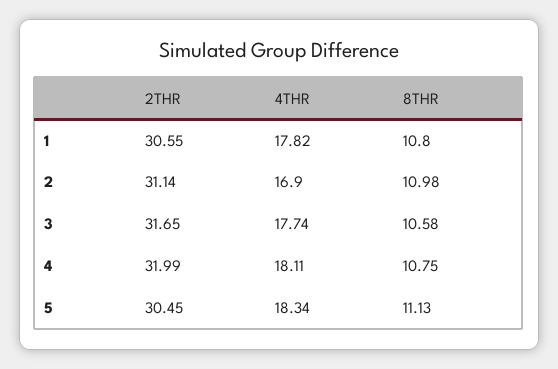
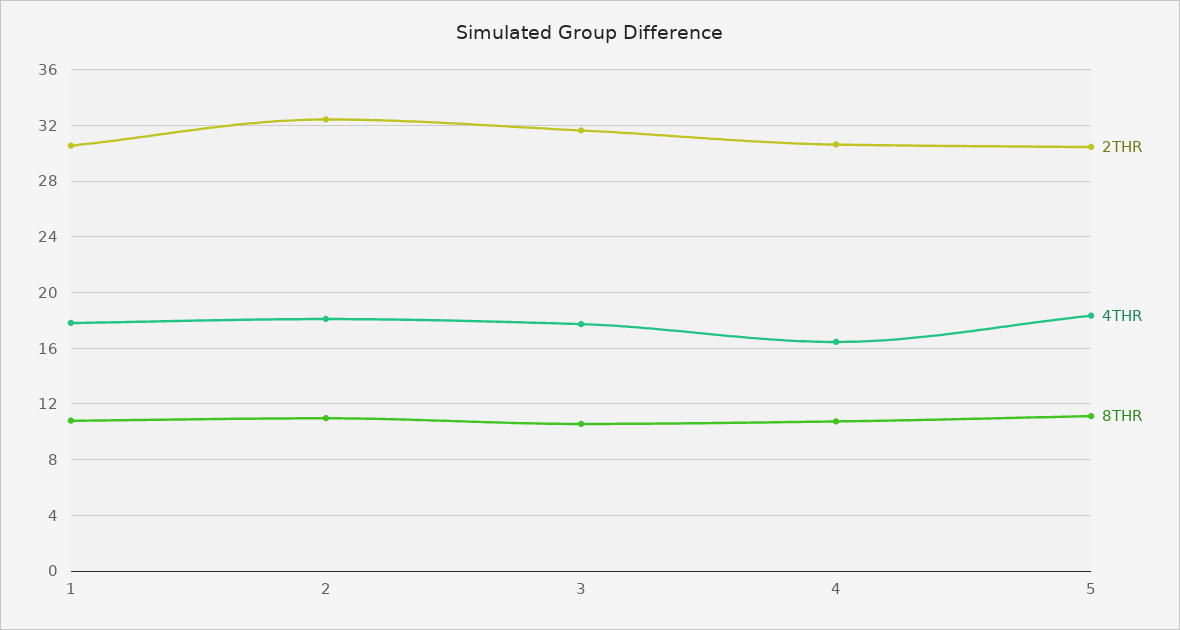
  {
    "2THR": {
      "1": 30.55,
-     "2": 31.14,
+     "2": 32.5,
      "3": 31.65,
-     "4": 31.99,
+     "4": 30.5,
      "5": 30.45
    },
    "4THR": {
      "1": 17.82,
-     "2": 16.9,
+     "2": 18,
      "3": 17.74,
-     "4": 18.11,
+     "4": 16.5,
      "5": 18.34
    },
    "8THR": {
      "1": 10.8,
      "2": 10.98,
      "3": 10.58,
      "4": 10.75,
      "5": 11.13
    }
  }

